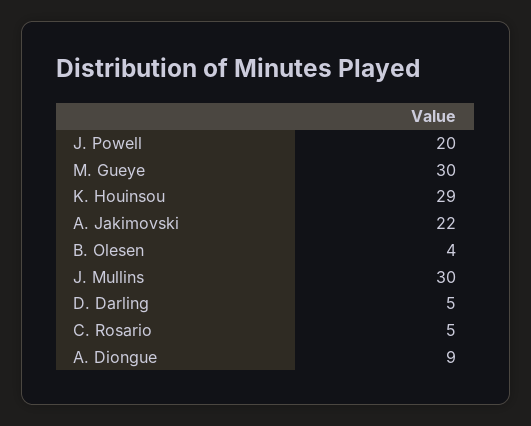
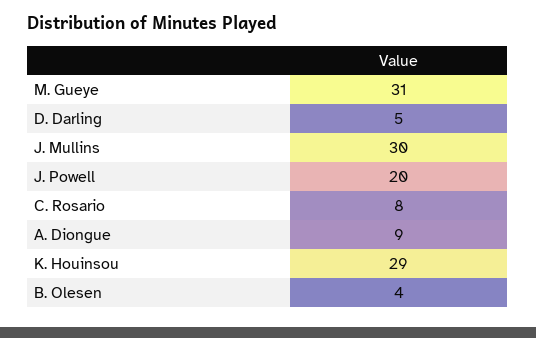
  {
    "J. Powell": 20,
-   "M. Gueye": 30,
+   "M. Gueye": 31,
    "K. Houinsou": 29,
-   "A. Jakimovski": 22,
    "B. Olesen": 4,
    "J. Mullins": 30,
    "D. Darling": 5,
-   "C. Rosario": 5,
+   "C. Rosario": 8,
    "A. Diongue": 9
  }

